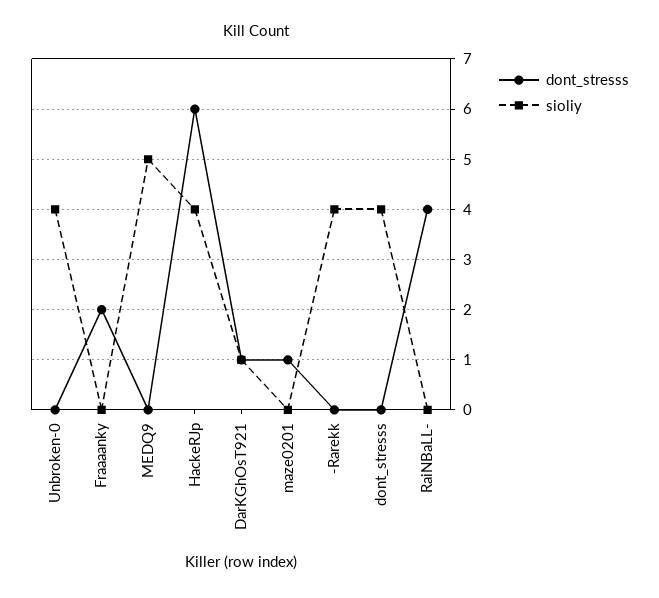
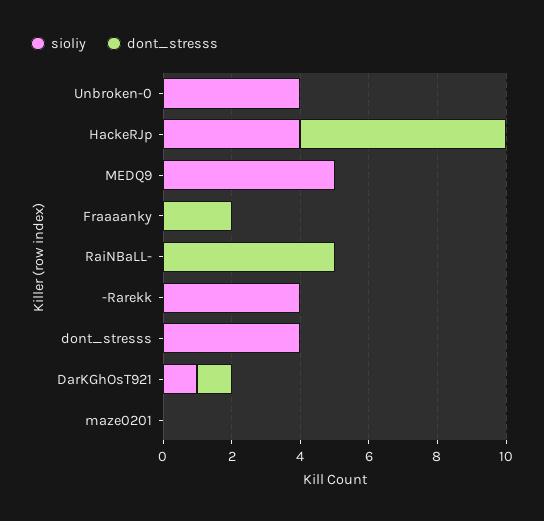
  {
    "dont_stresss": {
      "Unbroken-0": 0,
      "Fraaaanky": 2,
      "MEDQ9": 0,
      "HackeRJp": 6,
      "DarKGhOsT921": 1,
-     "maze0201": 1,
+     "maze0201": 0,
      "-Rarekk": 0,
      "dont_stresss": 0,
-     "RaiNBaLL-": 4
+     "RaiNBaLL-": 5
    },
    "sioliy": {
      "Unbroken-0": 4,
      "Fraaaanky": 0,
      "MEDQ9": 5,
      "HackeRJp": 4,
      "DarKGhOsT921": 1,
      "maze0201": 0,
      "-Rarekk": 4,
      "dont_stresss": 4,
      "RaiNBaLL-": 0
    }
  }

